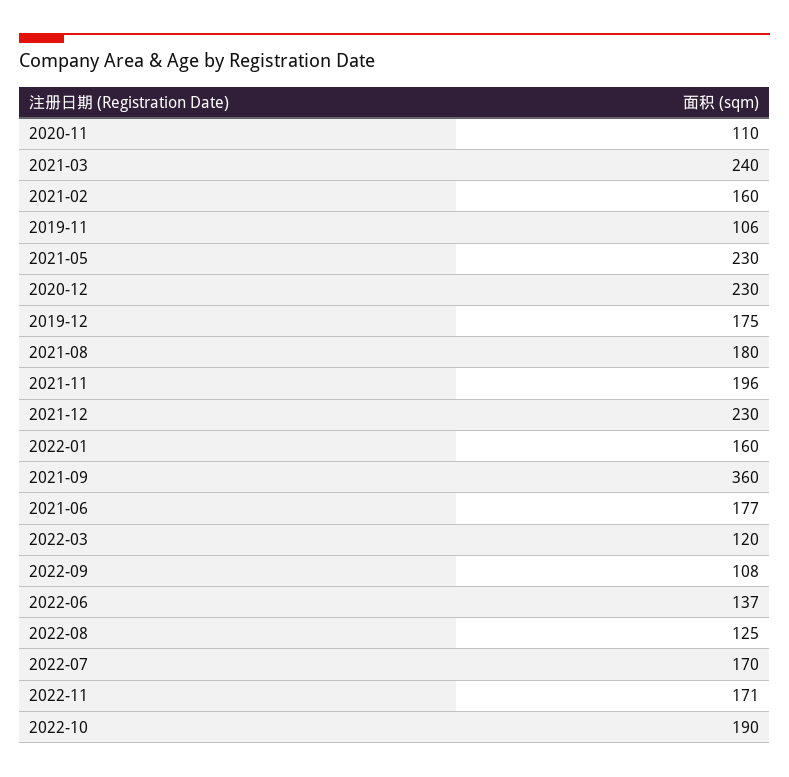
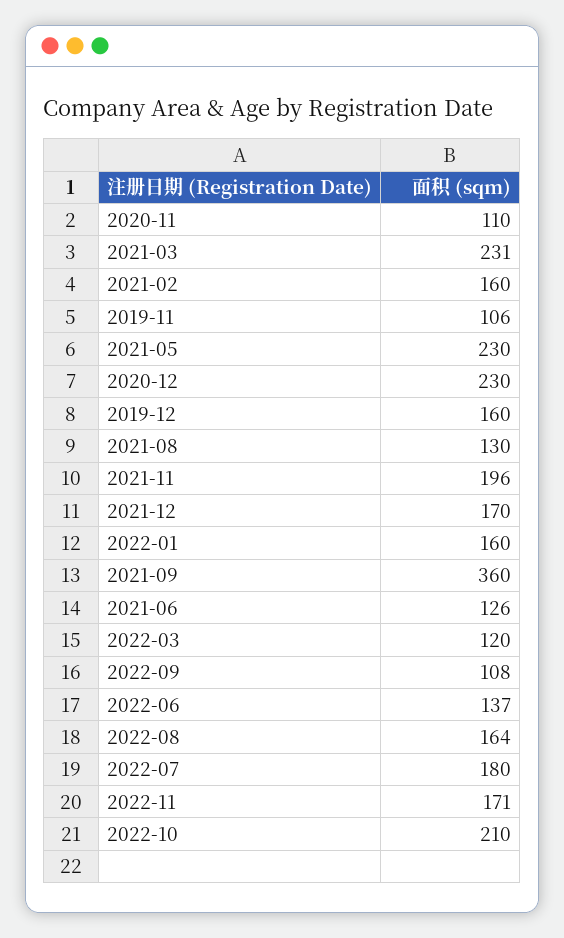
  {
    "2020-11": 110,
-   "2021-03": 240,
+   "2021-03": 231,
    "2021-02": 160,
    "2019-11": 106,
    "2021-05": 230,
    "2020-12": 230,
-   "2019-12": 175,
+   "2019-12": 160,
-   "2021-08": 180,
+   "2021-08": 130,
    "2021-11": 196,
-   "2021-12": 230,
+   "2021-12": 170,
    "2022-01": 160,
    "2021-09": 360,
-   "2021-06": 177,
+   "2021-06": 126,
    "2022-03": 120,
    "2022-09": 108,
    "2022-06": 137,
-   "2022-08": 125,
+   "2022-08": 164,
-   "2022-07": 170,
+   "2022-07": 180,
    "2022-11": 171,
-   "2022-10": 190
+   "2022-10": 210
  }

